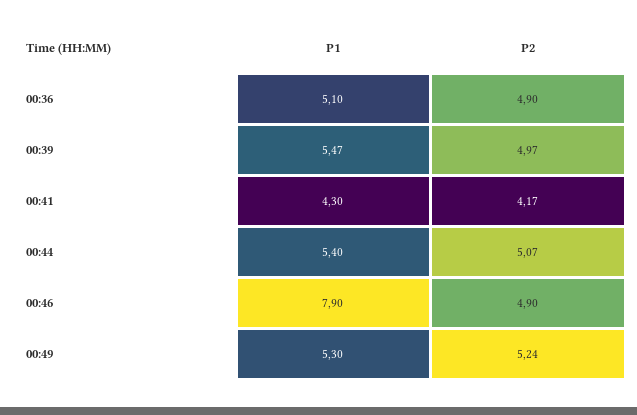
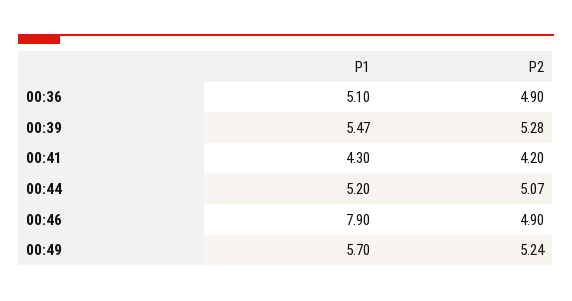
  {
    "P1": {
      "00:36": 5.1,
      "00:39": 5.47,
      "00:41": 4.3,
-     "00:44": 5.4,
+     "00:44": 5.2,
      "00:46": 7.9,
-     "00:49": 5.3
+     "00:49": 5.7
    },
    "P2": {
      "00:36": 4.9,
-     "00:39": 4.97,
+     "00:39": 5.28,
-     "00:41": 4.17,
+     "00:41": 4.2,
      "00:44": 5.07,
      "00:46": 4.9,
      "00:49": 5.24
    }
  }

